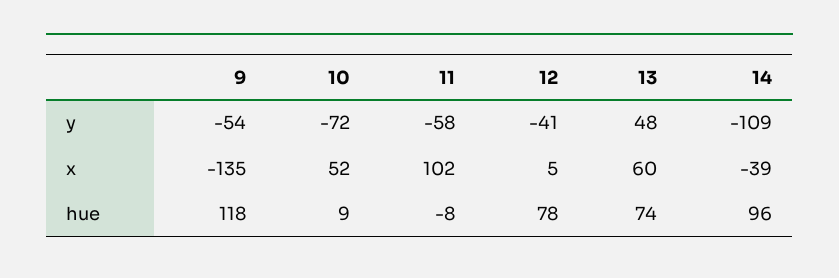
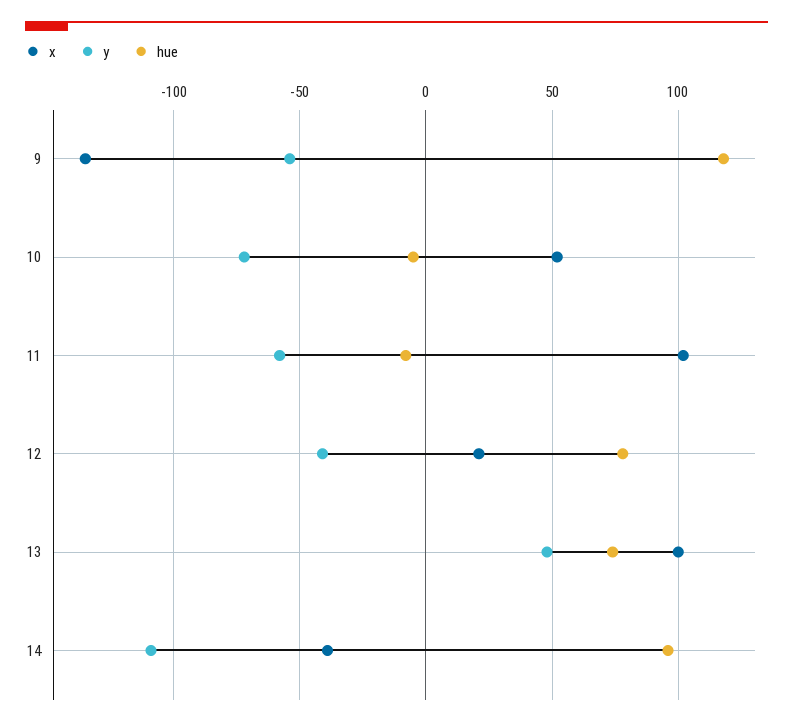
  {
    "y": {
      "9": -54,
      "10": -72,
      "11": -58,
      "12": -41,
      "13": 48,
      "14": -109
    },
    "x": {
      "9": -135,
      "10": 52,
      "11": 102,
-     "12": 5,
+     "12": 20,
-     "13": 60,
+     "13": 100,
      "14": -39
    },
    "hue": {
      "9": 118,
-     "10": 9,
+     "10": -5,
      "11": -8,
      "12": 78,
      "13": 74,
      "14": 96
    }
  }

